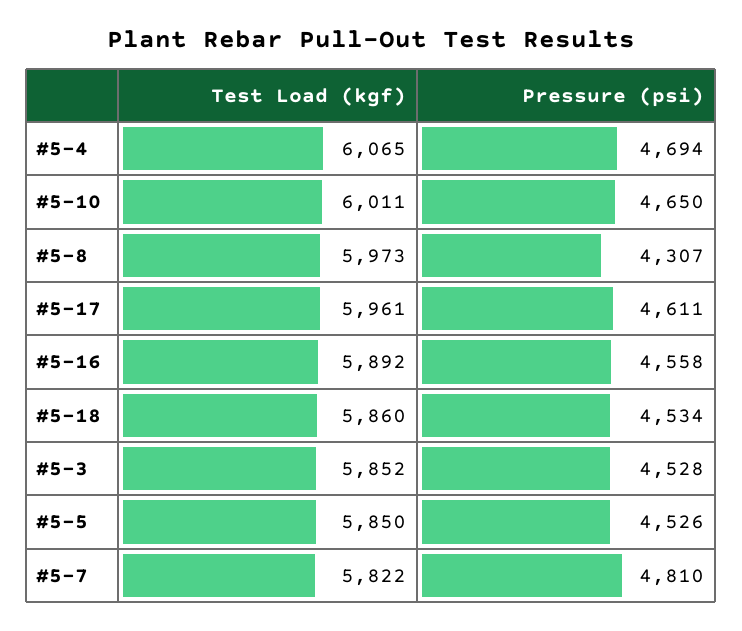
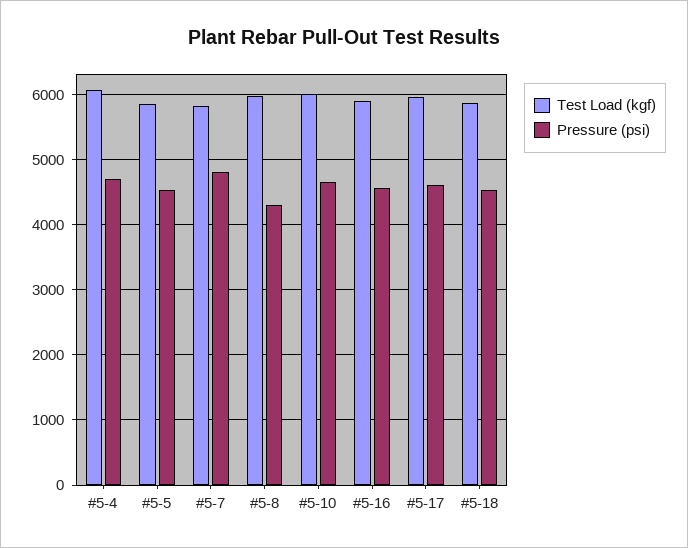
  {
    "Test Load (kgf)": {
      "#5-4": 6065,
      "#5-10": 6011,
      "#5-8": 5973,
      "#5-17": 5961,
      "#5-16": 5892,
      "#5-18": 5860,
-     "#5-3": 5852,
      "#5-5": 5850,
      "#5-7": 5822
    },
    "Pressure (psi)": {
      "#5-4": 4694,
      "#5-10": 4650,
      "#5-8": 4307,
      "#5-17": 4611,
      "#5-16": 4558,
      "#5-18": 4534,
-     "#5-3": 4528,
      "#5-5": 4526,
      "#5-7": 4810
    }
  }

